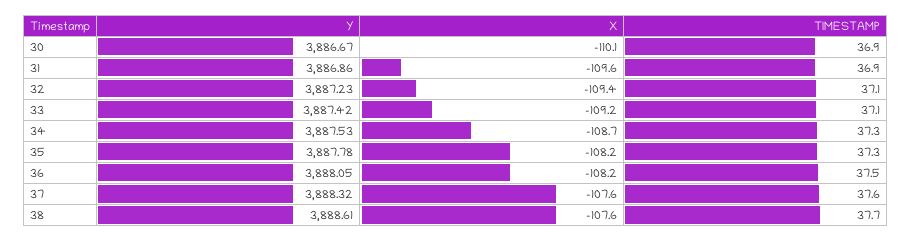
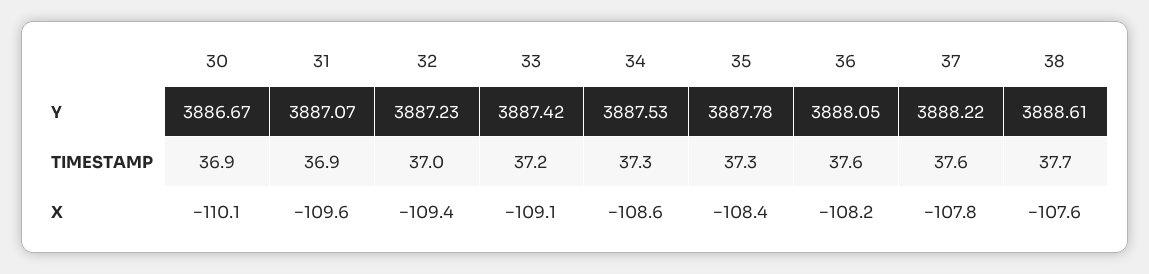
  {
    "Y": {
      "30": 3886.67,
-     "31": 3886.86,
+     "31": 3887.07,
      "32": 3887.23,
      "33": 3887.42,
      "34": 3887.53,
      "35": 3887.78,
      "36": 3888.05,
-     "37": 3888.32,
+     "37": 3888.22,
      "38": 3888.61
    },
    "X": {
      "30": -110.1,
      "31": -109.6,
      "32": -109.4,
-     "33": -109.2,
+     "33": -109.1,
-     "34": -108.7,
+     "34": -108.6,
-     "35": -108.2,
+     "35": -108.4,
      "36": -108.2,
-     "37": -107.6,
+     "37": -107.8,
      "38": -107.6
    },
    "TIMESTAMP": {
      "30": 36.9,
      "31": 36.9,
-     "32": 37.1,
+     "32": 37,
-     "33": 37.1,
+     "33": 37.2,
      "34": 37.3,
      "35": 37.3,
-     "36": 37.5,
+     "36": 37.6,
      "37": 37.6,
      "38": 37.7
    }
  }

